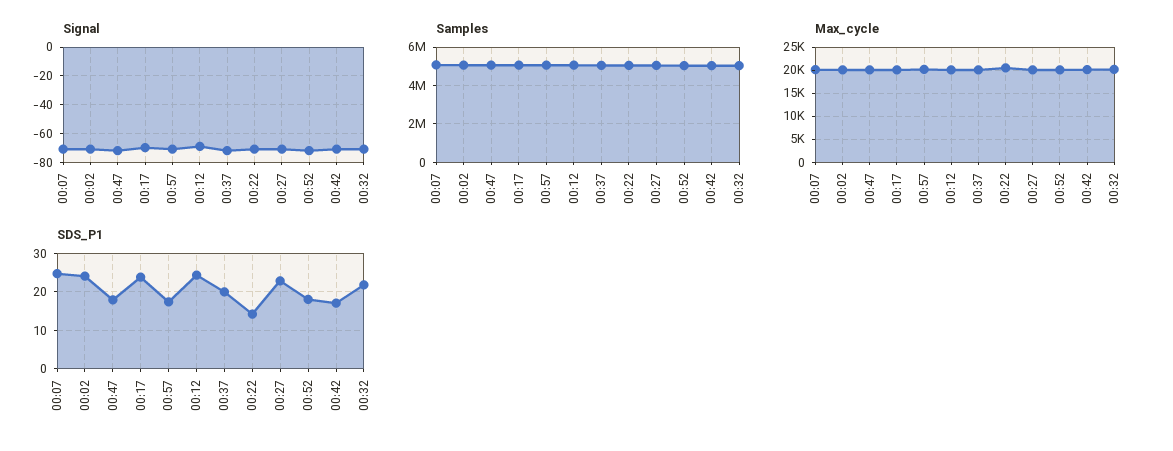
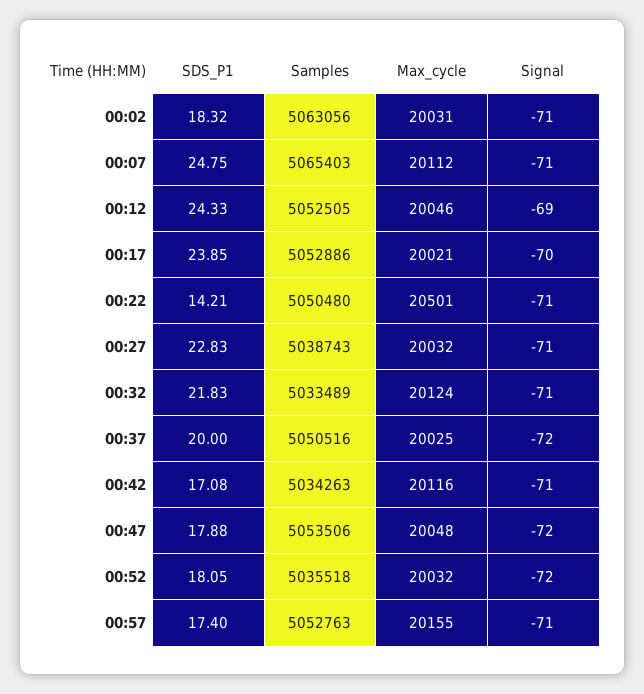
  {
    "Signal": {
      "00:07": -71,
      "00:02": -71,
      "00:47": -72,
      "00:17": -70,
      "00:57": -71,
      "00:12": -69,
      "00:37": -72,
      "00:22": -71,
      "00:27": -71,
      "00:52": -72,
      "00:42": -71,
      "00:32": -71
    },
    "Samples": {
      "00:07": 5065403,
      "00:02": 5063056,
      "00:47": 5053506,
      "00:17": 5052886,
      "00:57": 5052763,
      "00:12": 5052505,
      "00:37": 5050516,
      "00:22": 5050480,
      "00:27": 5038743,
      "00:52": 5035518,
      "00:42": 5034263,
      "00:32": 5033489
    },
    "Max_cycle": {
      "00:07": 20112,
      "00:02": 20031,
      "00:47": 20048,
      "00:17": 20021,
      "00:57": 20155,
      "00:12": 20046,
      "00:37": 20025,
      "00:22": 20501,
      "00:27": 20032,
      "00:52": 20032,
      "00:42": 20116,
      "00:32": 20124
    },
    "SDS_P1": {
      "00:07": 24.75,
-     "00:02": 24,
+     "00:02": 18.32,
      "00:47": 17.88,
      "00:17": 23.85,
      "00:57": 17.4,
      "00:12": 24.33,
      "00:37": 20,
      "00:22": 14.21,
      "00:27": 22.83,
      "00:52": 18.05,
      "00:42": 17.08,
      "00:32": 21.83
    }
  }

